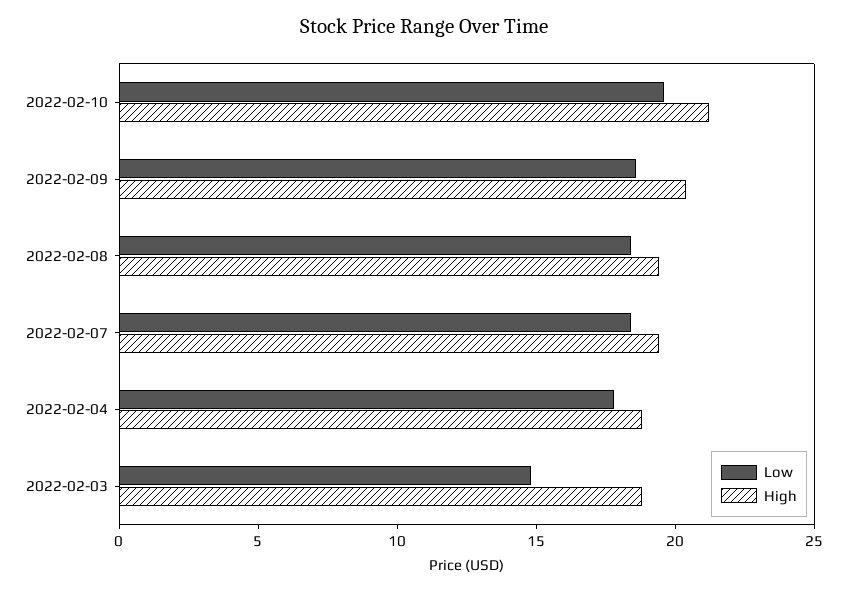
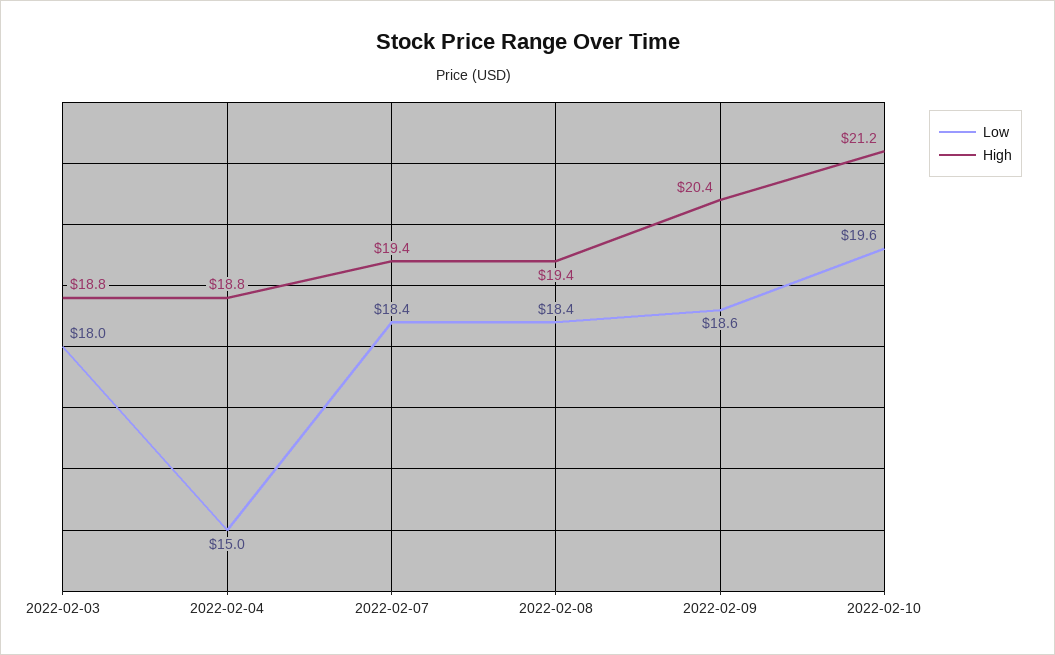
  {
    "Low": {
      "2022-02-10": 19.6,
      "2022-02-09": 18.6,
      "2022-02-08": 18.4,
      "2022-02-07": 18.4,
-     "2022-02-04": 18,
+     "2022-02-04": 15,
-     "2022-02-03": 15
+     "2022-02-03": 18
    },
    "High": {
      "2022-02-10": 21.2,
      "2022-02-09": 20.4,
      "2022-02-08": 19.4,
      "2022-02-07": 19.4,
      "2022-02-04": 18.8,
      "2022-02-03": 18.8
    }
  }

